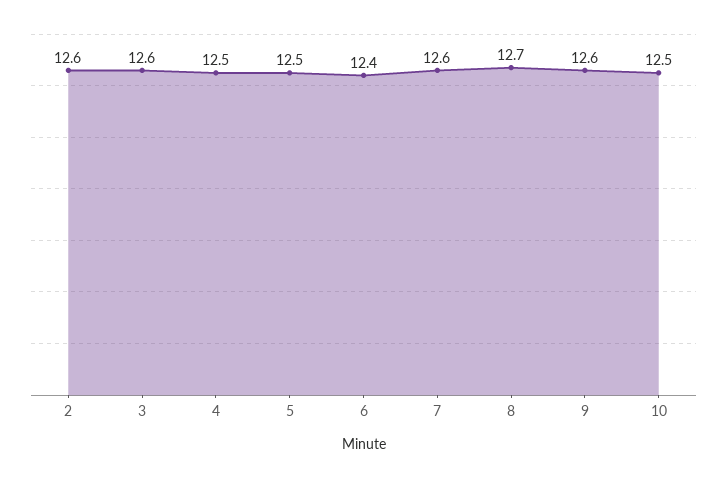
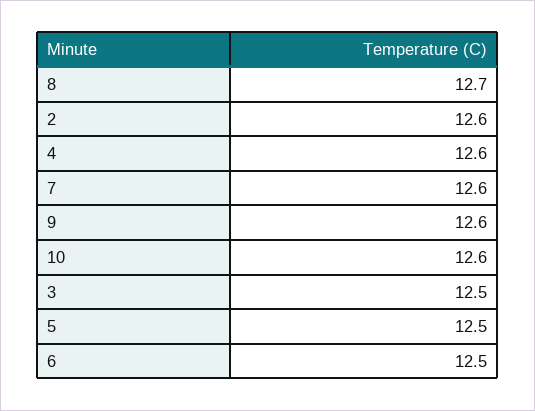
  {
    "2": 12.6,
-   "3": 12.6,
+   "3": 12.5,
-   "4": 12.5,
+   "4": 12.6,
    "5": 12.5,
-   "6": 12.4,
+   "6": 12.5,
    "7": 12.6,
    "8": 12.7,
    "9": 12.6,
-   "10": 12.5
+   "10": 12.6
  }

